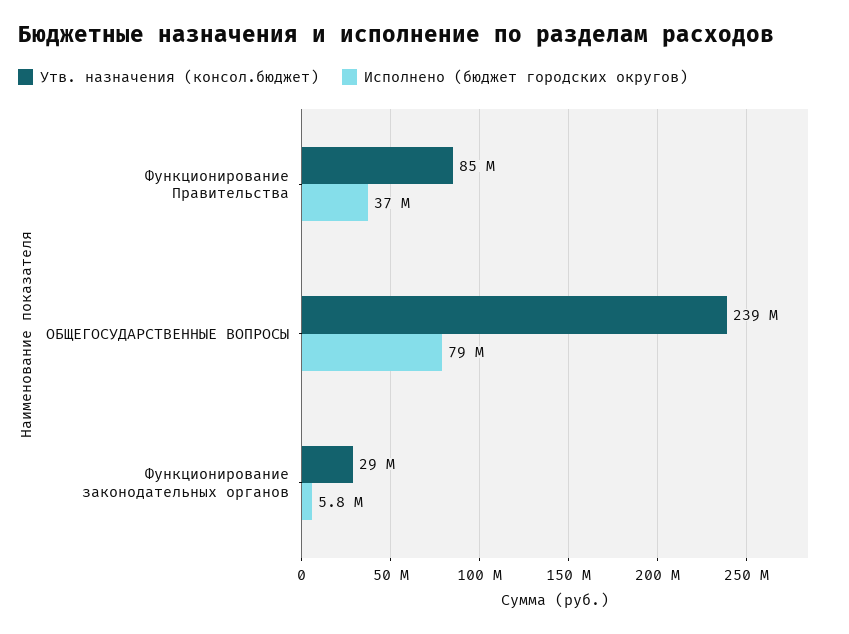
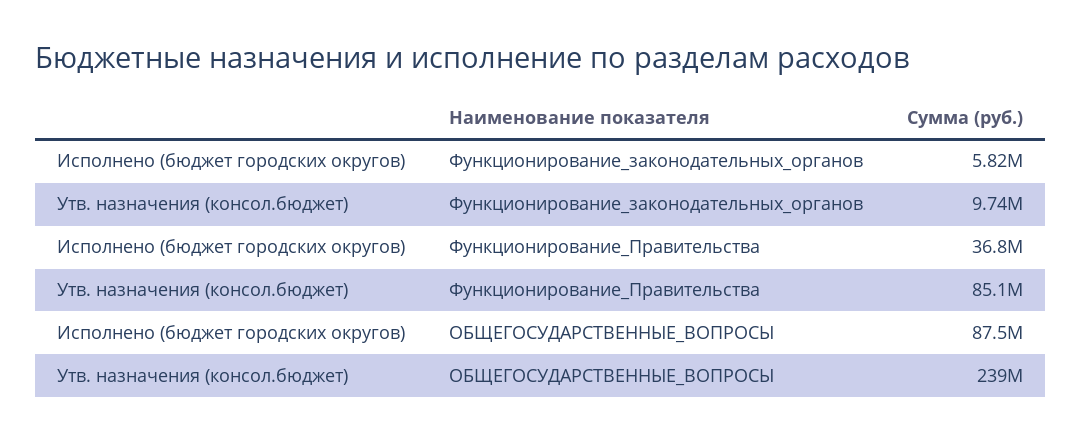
  {
    "Утв. назначения (консол.бюджет)": {
      "Функционирование Правительства": 85100000,
      "ОБЩЕГОСУДАРСТВЕННЫЕ ВОПРОСЫ": 239000000,
-     "Функционирование законодательных органов": 29000000
+     "Функционирование законодательных органов": 9740000
    },
    "Исполнено (бюджет городских округов)": {
      "Функционирование Правительства": 36800000,
-     "ОБЩЕГОСУДАРСТВЕННЫЕ ВОПРОСЫ": 79000000,
+     "ОБЩЕГОСУДАРСТВЕННЫЕ ВОПРОСЫ": 87500000,
      "Функционирование законодательных органов": 5820000
    }
  }

